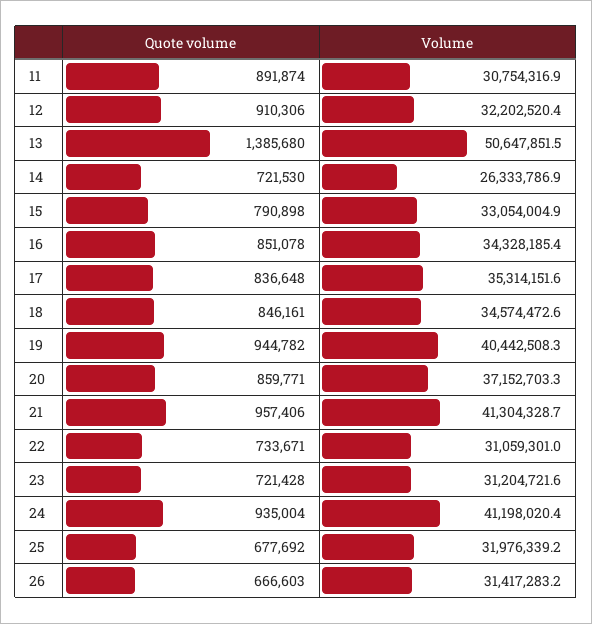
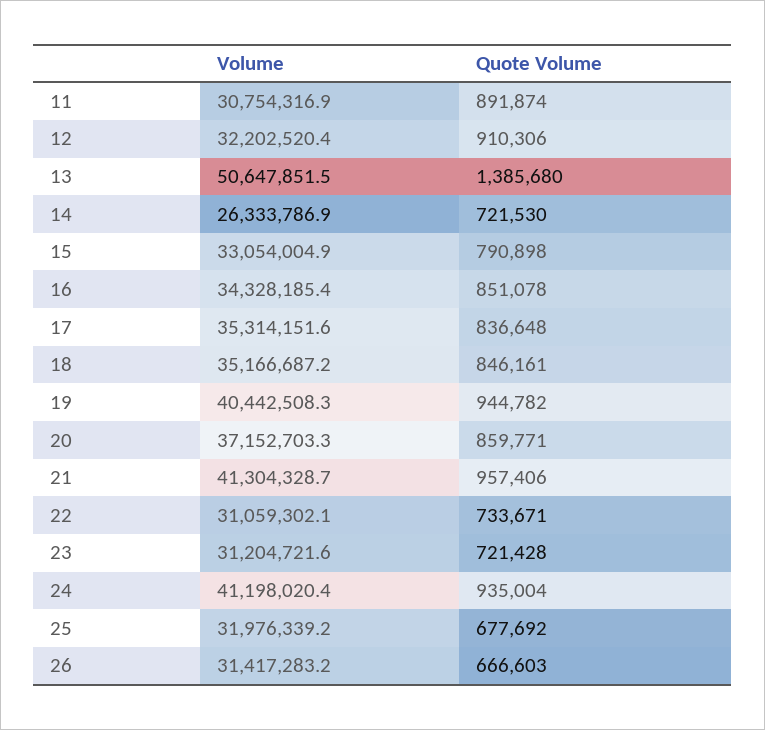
  {
    "Quote volume": {
      "11": 891874,
      "12": 910306,
      "13": 1385680,
      "14": 721530,
      "15": 790898,
      "16": 851078,
      "17": 836648,
      "18": 846161,
      "19": 944782,
      "20": 859771,
      "21": 957406,
      "22": 733671,
      "23": 721428,
      "24": 935004,
      "25": 677692,
      "26": 666603
    },
    "Volume": {
      "11": 30754316.9,
      "12": 32202520.4,
      "13": 50647851.5,
      "14": 26333786.9,
      "15": 33054004.9,
      "16": 34328185.4,
      "17": 35314151.6,
-     "18": 34574472.6,
+     "18": 35166687.2,
      "19": 40442508.3,
      "20": 37152703.3,
      "21": 41304328.7,
-     "22": 31059301,
+     "22": 31059302.1,
      "23": 31204721.6,
      "24": 41198020.4,
      "25": 31976339.2,
      "26": 31417283.2
    }
  }

